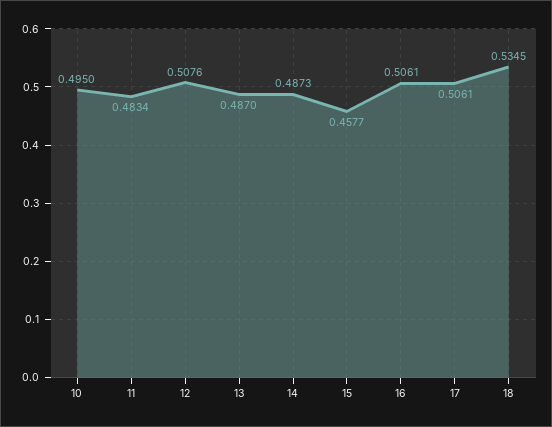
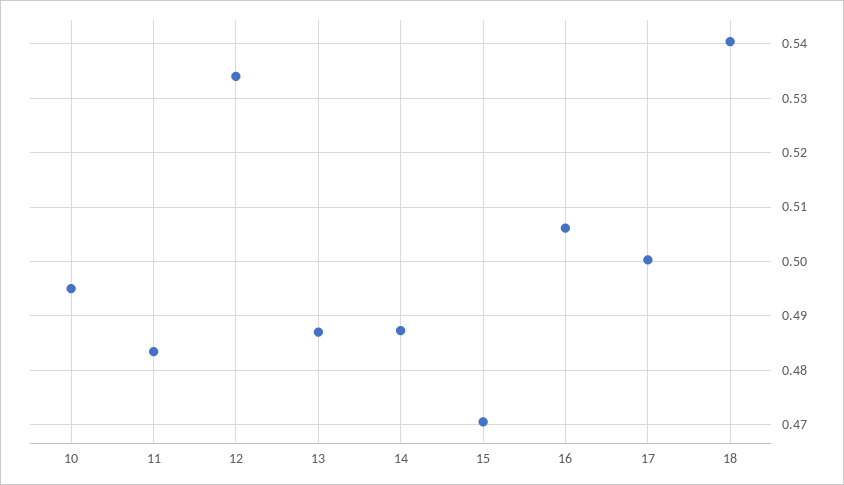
  {
    "10": 0.495,
    "11": 0.4834,
-   "12": 0.5076,
+   "12": 0.534,
    "13": 0.487,
    "14": 0.4873,
-   "15": 0.4577,
+   "15": 0.47,
    "16": 0.5061,
-   "17": 0.5061,
+   "17": 0.5,
-   "18": 0.5345
+   "18": 0.54
  }

